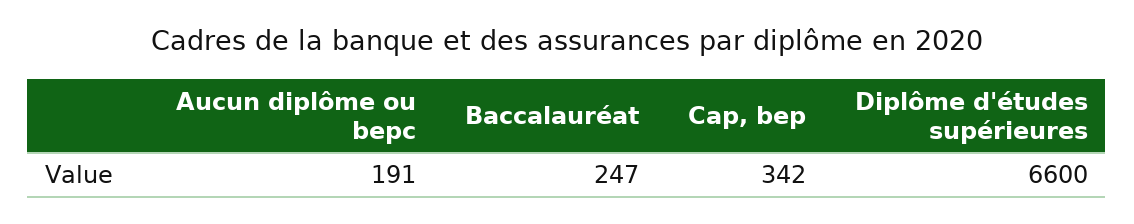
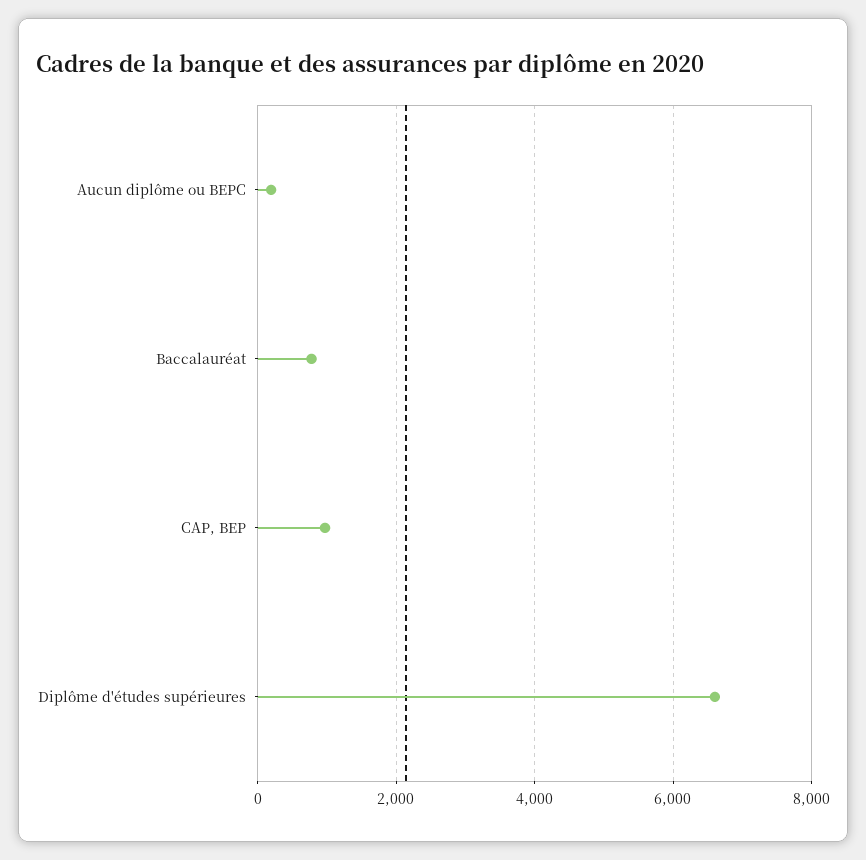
  {
    "Aucun diplôme ou bepc": 191,
-   "Baccalauréat": 247,
+   "Baccalauréat": 800,
-   "Cap, bep": 342,
+   "Cap, bep": 1000,
    "Diplôme d'études supérieures": 6600
  }

